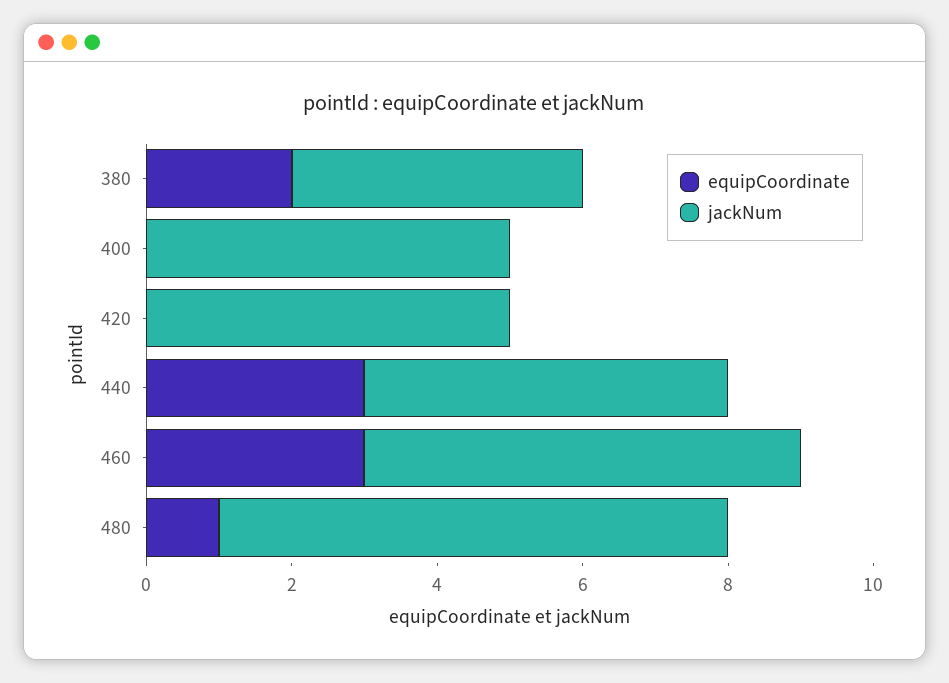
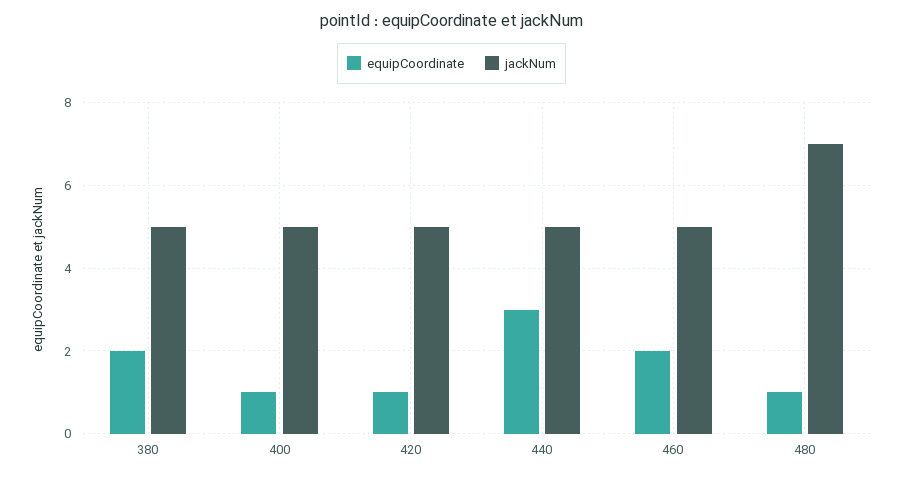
  {
    "equipCoordinate": {
      "380": 2,
-     "400": 0,
+     "400": 1,
-     "420": 0,
+     "420": 1,
      "440": 3,
-     "460": 3,
+     "460": 2,
      "480": 1
    },
    "jackNum": {
-     "380": 4,
+     "380": 5,
      "400": 5,
      "420": 5,
      "440": 5,
-     "460": 6,
+     "460": 5,
      "480": 7
    }
  }

